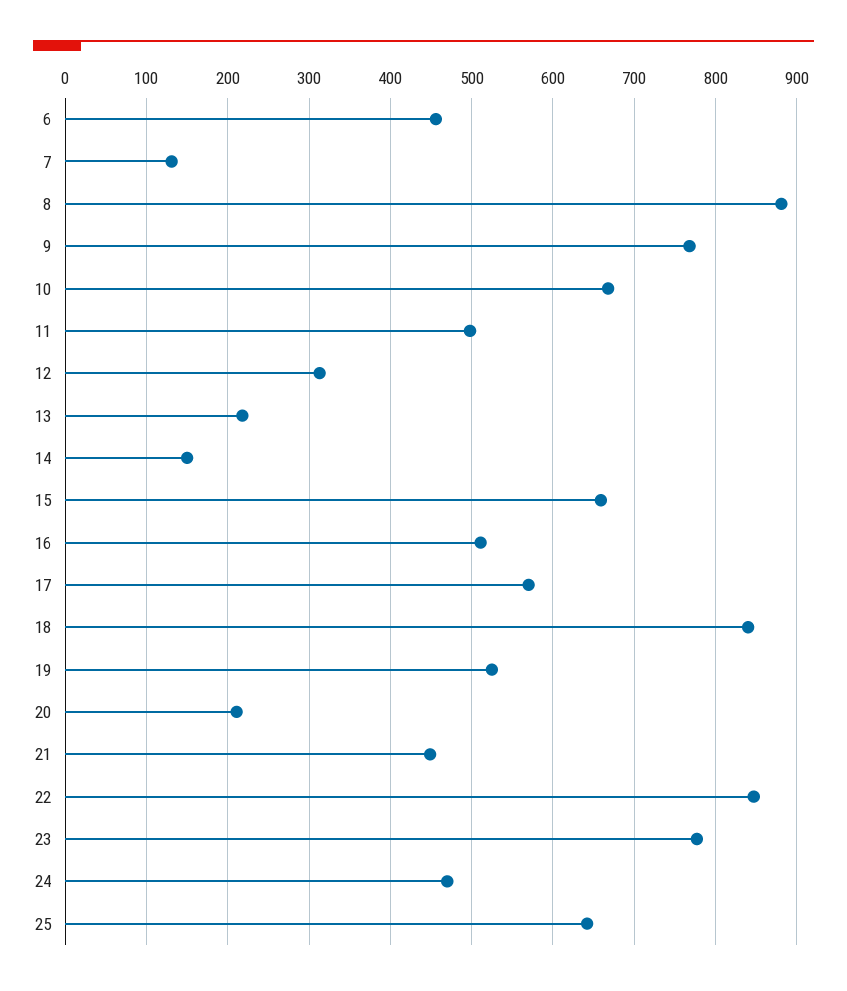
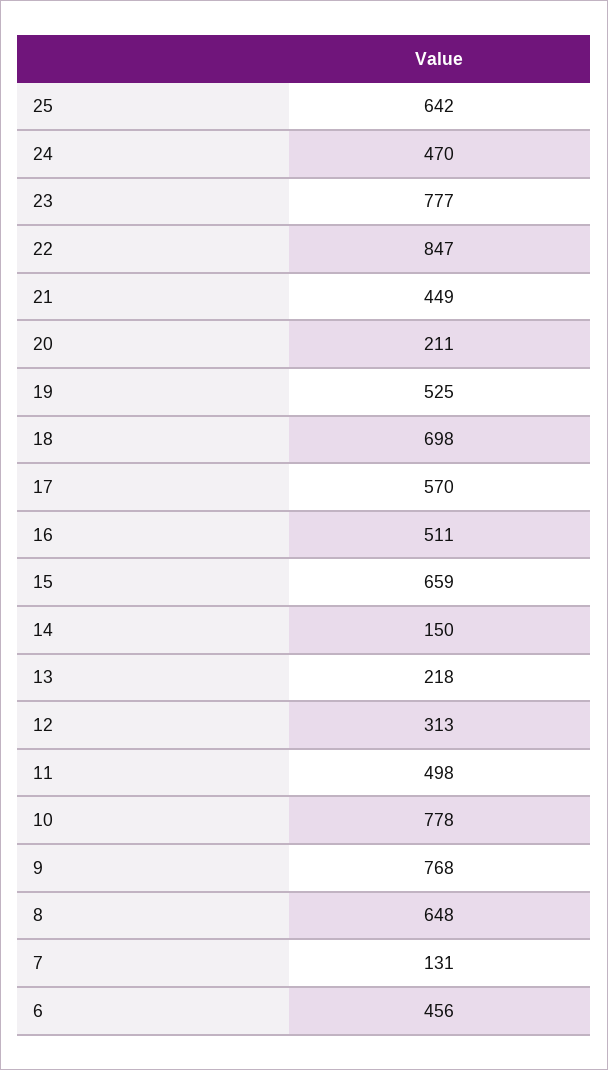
  {
    "6": 456,
    "7": 131,
-   "8": 880,
+   "8": 648,
    "9": 768,
-   "10": 670,
+   "10": 778,
    "11": 498,
    "12": 313,
    "13": 218,
    "14": 150,
    "15": 659,
    "16": 511,
    "17": 570,
-   "18": 840,
+   "18": 698,
    "19": 525,
    "20": 211,
    "21": 449,
    "22": 847,
    "23": 777,
    "24": 470,
    "25": 642
  }

